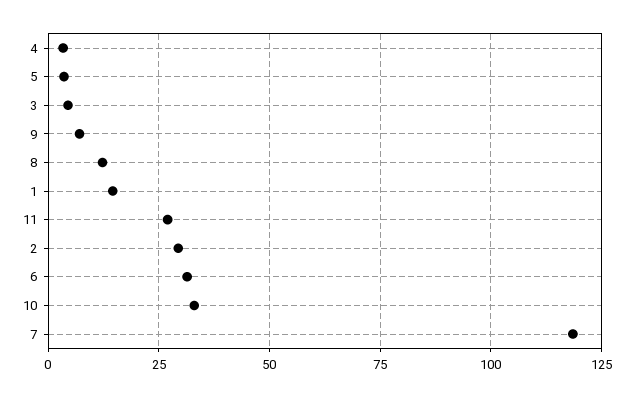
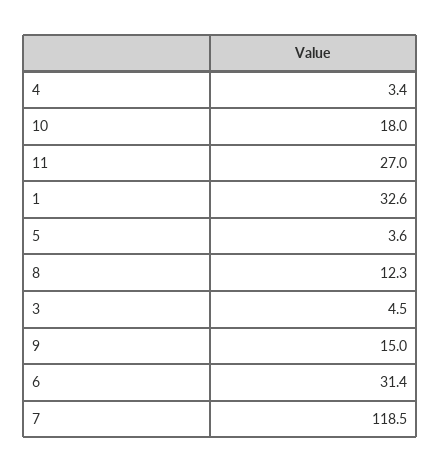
  {
    "4": 3.4,
    "5": 3.6,
    "3": 4.5,
-   "9": 7.5,
+   "9": 15,
    "8": 12.3,
-   "1": 15,
+   "1": 32.6,
    "11": 27,
-   "2": 30,
    "6": 31.4,
-   "10": 32.5,
+   "10": 18,
    "7": 118.5
  }

